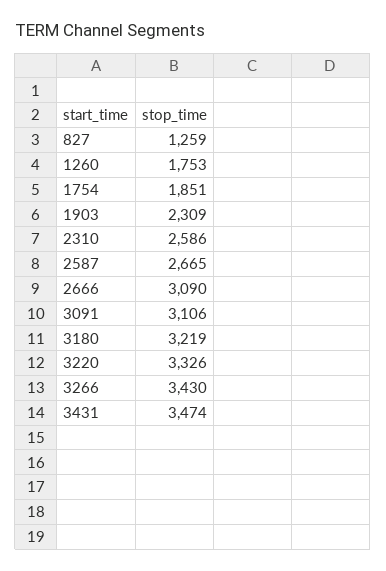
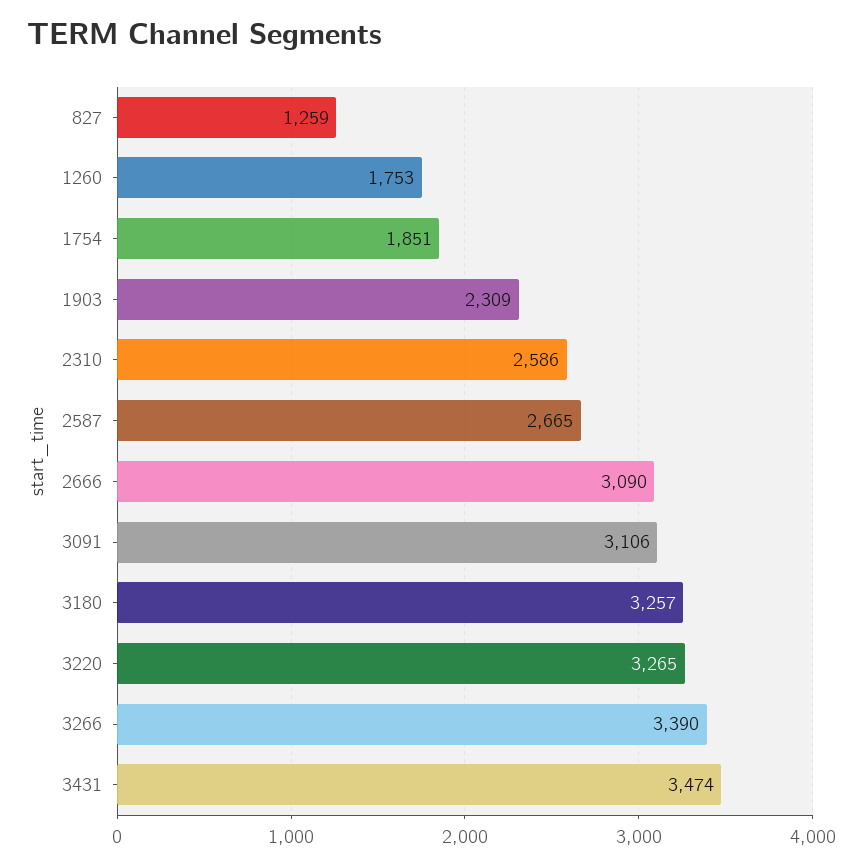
  {
    "827": 1259,
    "1260": 1753,
    "1754": 1851,
    "1903": 2309,
    "2310": 2586,
    "2587": 2665,
    "2666": 3090,
    "3091": 3106,
-   "3180": 3219,
+   "3180": 3257,
-   "3220": 3326,
+   "3220": 3265,
-   "3266": 3430,
+   "3266": 3390,
    "3431": 3474
  }

